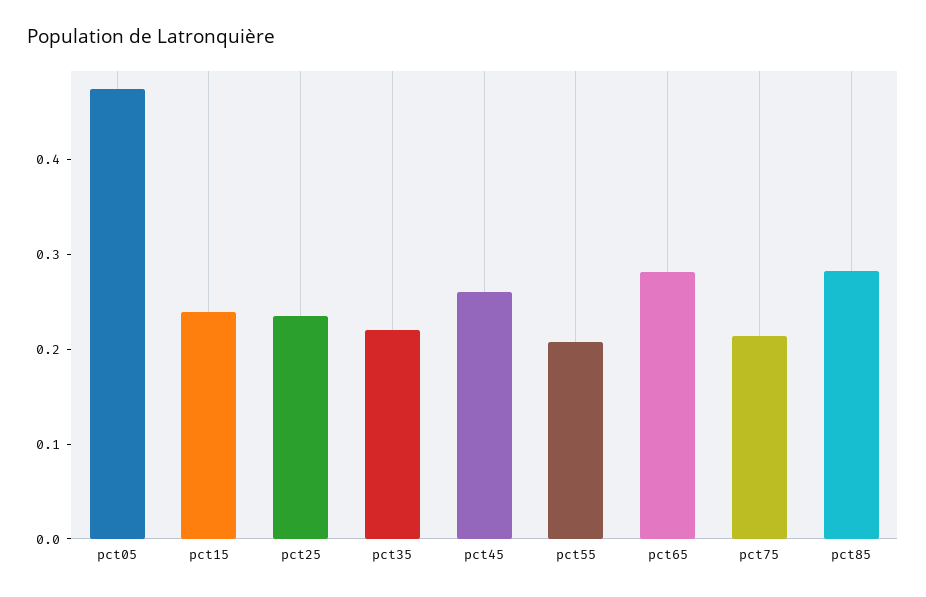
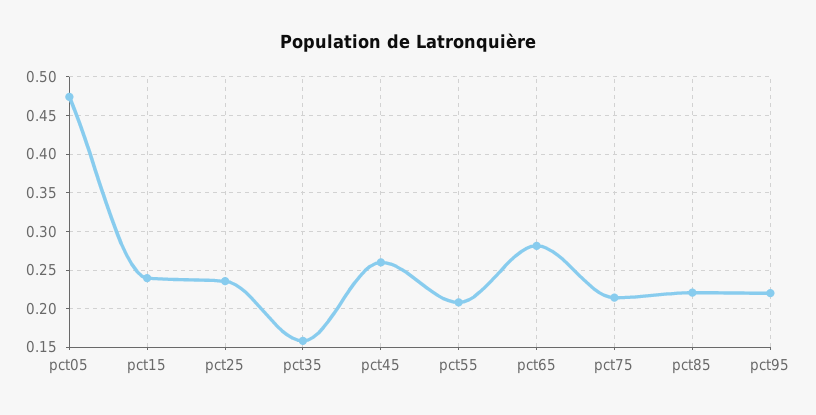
  {
    "pct05": 0.47,
    "pct15": 0.24,
    "pct25": 0.24,
-   "pct35": 0.22,
+   "pct35": 0.16,
    "pct45": 0.26,
    "pct55": 0.21,
    "pct65": 0.28,
    "pct75": 0.21,
-   "pct85": 0.28
+   "pct85": 0.22,
+   "pct95": 0.22
  }

